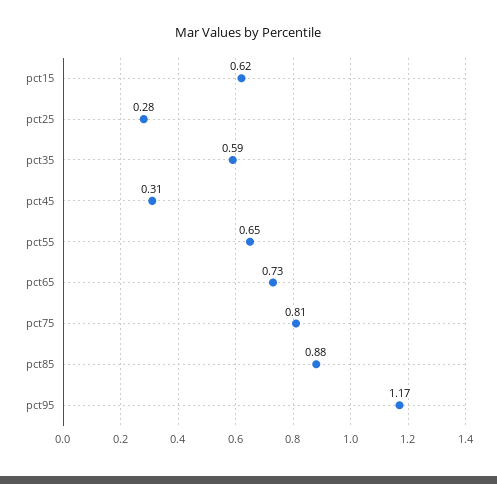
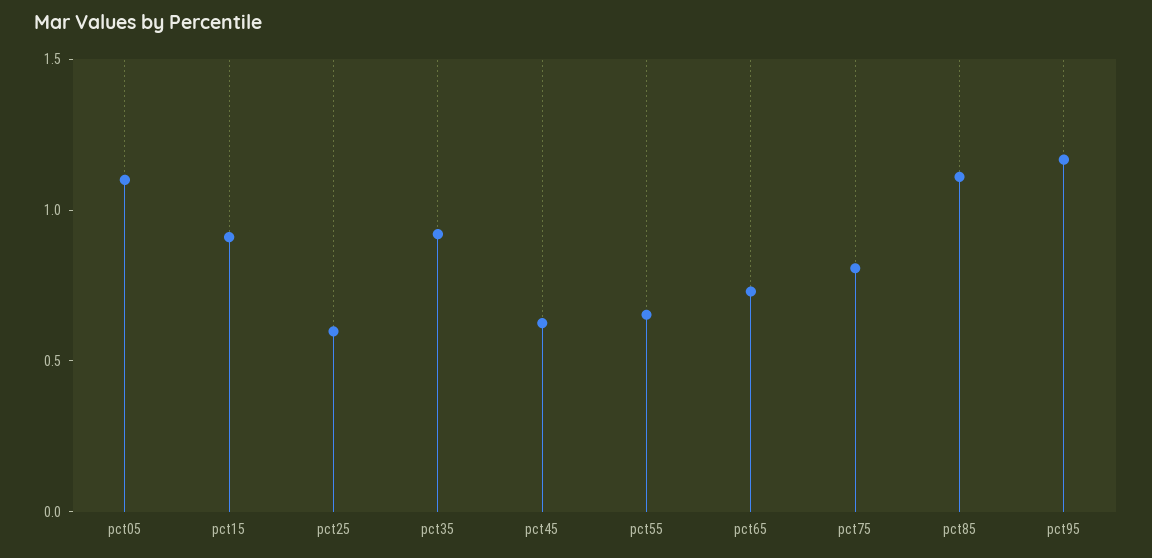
  {
-   "pct15": 0.62,
+   "pct15": 0.9,
-   "pct25": 0.28,
+   "pct25": 0.6,
-   "pct35": 0.59,
+   "pct35": 0.9,
-   "pct45": 0.31,
+   "pct45": 0.6,
    "pct55": 0.65,
    "pct65": 0.73,
    "pct75": 0.81,
-   "pct85": 0.88,
+   "pct85": 1.1,
-   "pct95": 1.17
+   "pct95": 1.17,
+   "pct05": 1.1
  }

